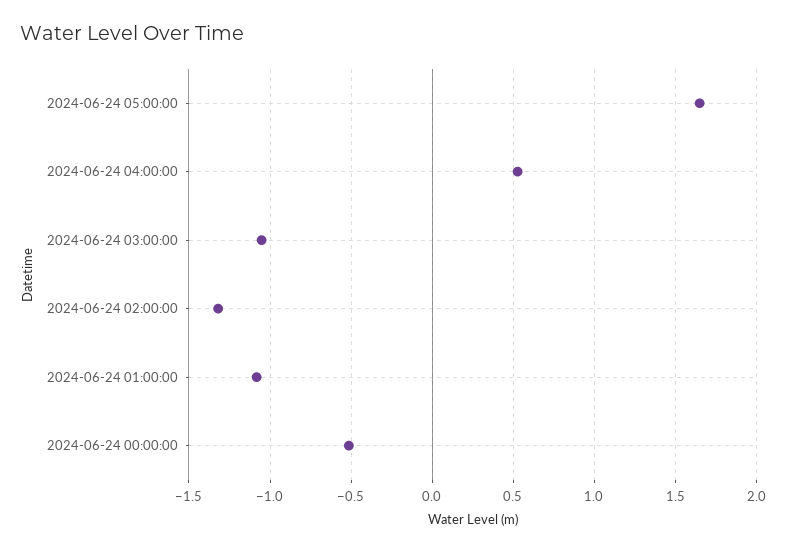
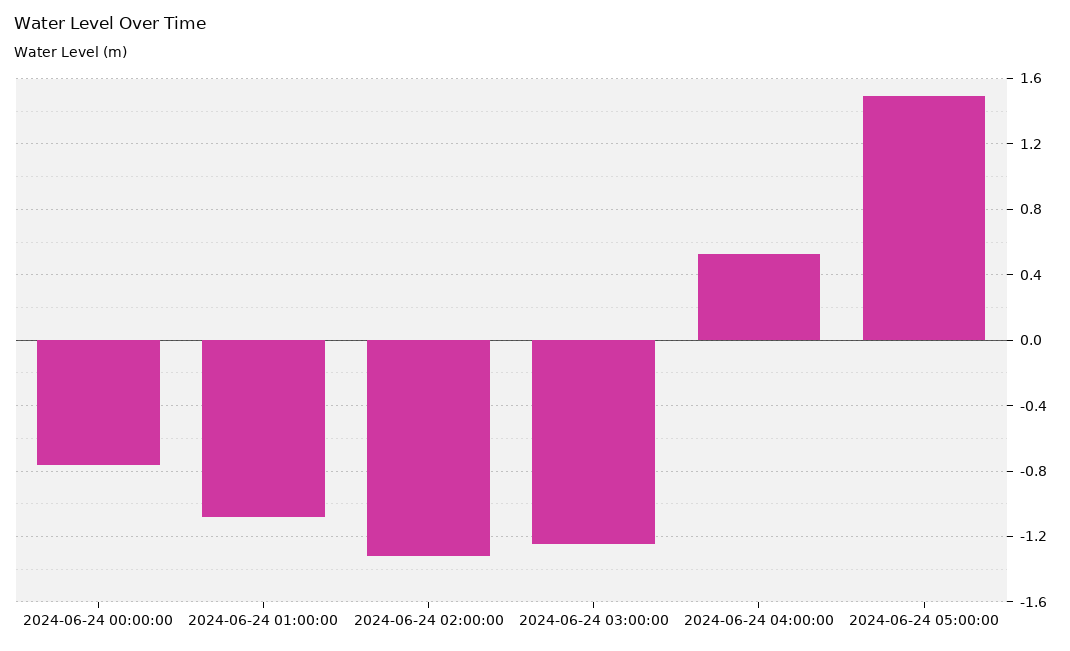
  {
-   "2024-06-24 05:00:00": 1.65,
+   "2024-06-24 05:00:00": 1.5,
    "2024-06-24 04:00:00": 0.55,
-   "2024-06-24 03:00:00": -1.05,
+   "2024-06-24 03:00:00": -1.25,
    "2024-06-24 02:00:00": -1.3,
    "2024-06-24 01:00:00": -1.1,
-   "2024-06-24 00:00:00": -0.5
+   "2024-06-24 00:00:00": -0.75
  }

